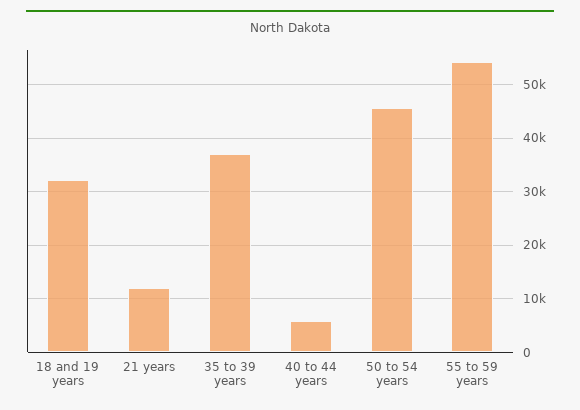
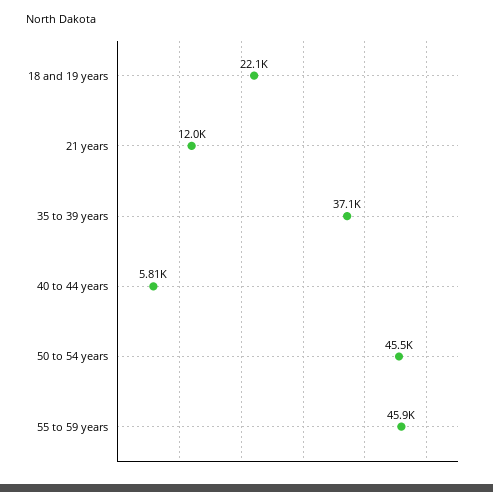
  {
-   "18 and 19 years": 32000,
+   "18 and 19 years": 22100,
    "21 years": 12000,
    "35 to 39 years": 37100,
    "40 to 44 years": 5810,
    "50 to 54 years": 45500,
-   "55 to 59 years": 54000
+   "55 to 59 years": 45900
  }

